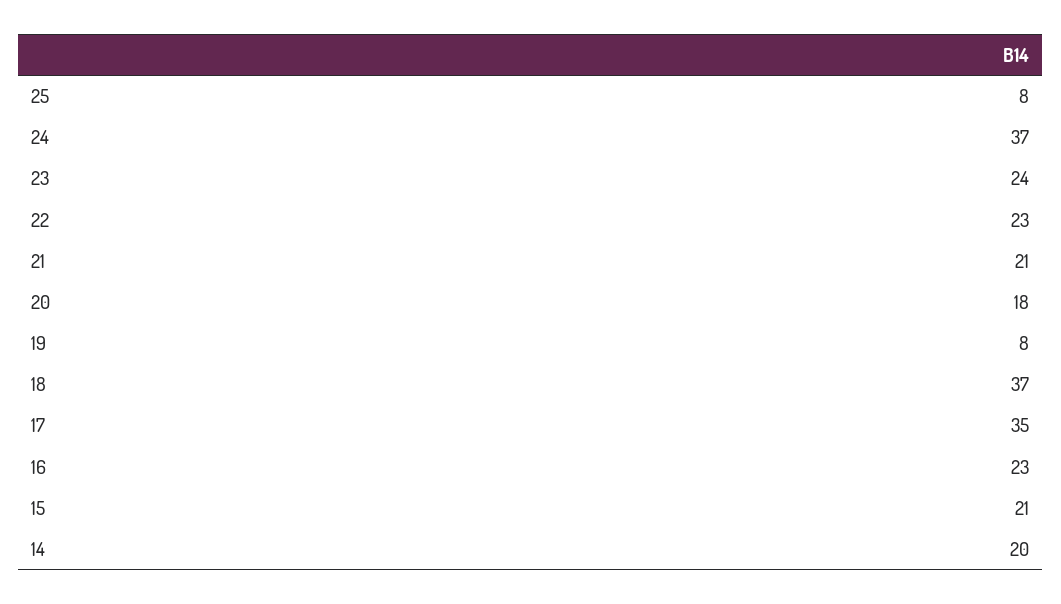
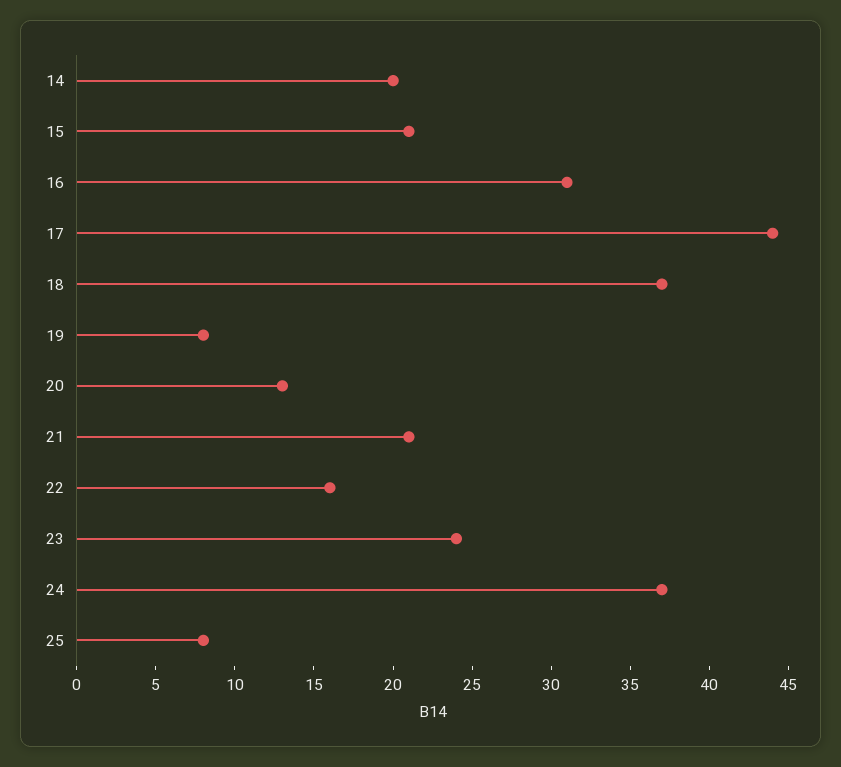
  {
    "25": 8,
    "24": 37,
    "23": 24,
-   "22": 23,
+   "22": 16,
    "21": 21,
-   "20": 18,
+   "20": 13,
    "19": 8,
    "18": 37,
-   "17": 35,
+   "17": 44,
-   "16": 23,
+   "16": 31,
    "15": 21,
    "14": 20
  }

